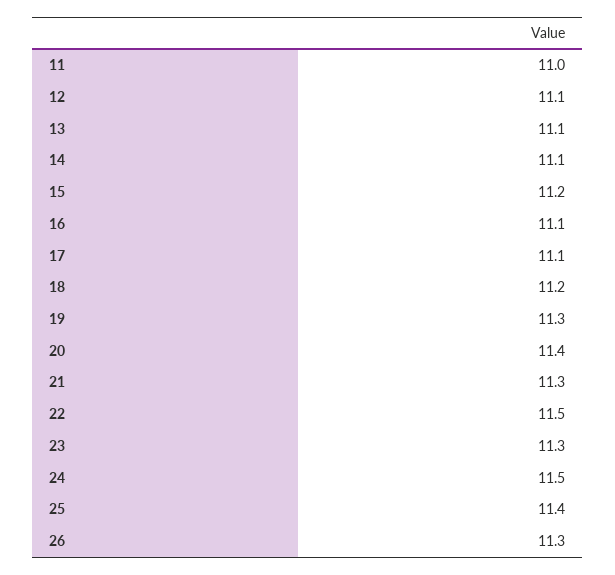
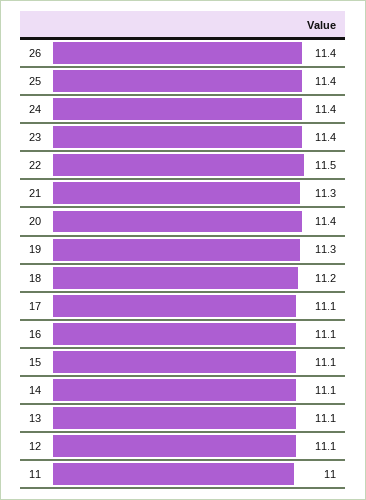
  {
    "11": 11,
    "12": 11.1,
    "13": 11.1,
    "14": 11.1,
-   "15": 11.2,
+   "15": 11.1,
    "16": 11.1,
    "17": 11.1,
    "18": 11.2,
    "19": 11.3,
    "20": 11.4,
    "21": 11.3,
    "22": 11.5,
-   "23": 11.3,
+   "23": 11.4,
-   "24": 11.5,
+   "24": 11.4,
    "25": 11.4,
-   "26": 11.3
+   "26": 11.4
  }

